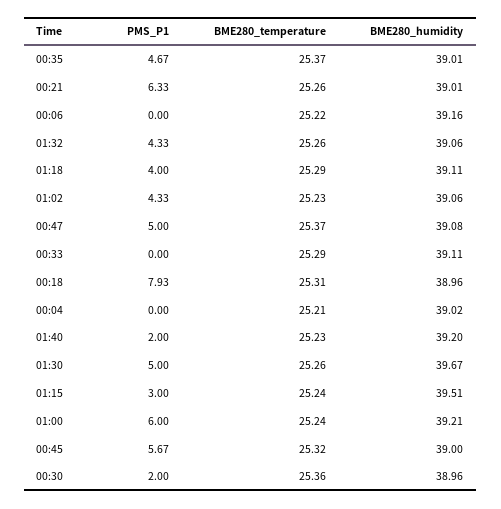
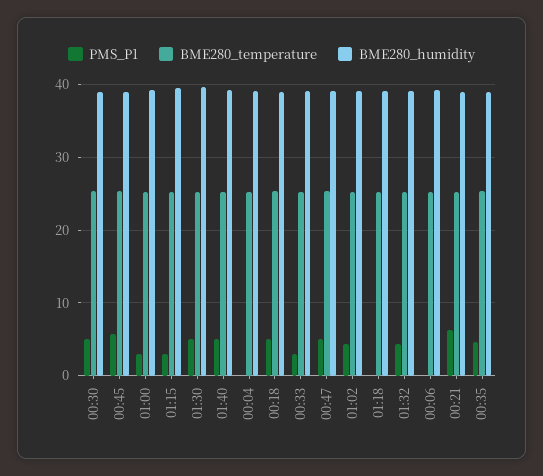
  {
    "PMS_P1": {
      "00:35": 4.67,
      "00:21": 6.33,
      "00:06": 0,
      "01:32": 4.33,
-     "01:18": 4,
+     "01:18": 0,
      "01:02": 4.33,
      "00:47": 5,
-     "00:33": 0,
+     "00:33": 3,
-     "00:18": 7.93,
+     "00:18": 5,
      "00:04": 0,
-     "01:40": 2,
+     "01:40": 5,
      "01:30": 5,
      "01:15": 3,
-     "01:00": 6,
+     "01:00": 3,
      "00:45": 5.67,
-     "00:30": 2
+     "00:30": 5
    },
    "BME280_temperature": {
      "00:35": 25.37,
      "00:21": 25.26,
      "00:06": 25.22,
      "01:32": 25.26,
      "01:18": 25.29,
      "01:02": 25.23,
      "00:47": 25.37,
      "00:33": 25.29,
      "00:18": 25.31,
      "00:04": 25.21,
      "01:40": 25.23,
      "01:30": 25.26,
      "01:15": 25.24,
      "01:00": 25.24,
      "00:45": 25.32,
      "00:30": 25.36
    },
    "BME280_humidity": {
      "00:35": 39.01,
      "00:21": 39.01,
      "00:06": 39.16,
      "01:32": 39.06,
      "01:18": 39.11,
      "01:02": 39.06,
      "00:47": 39.08,
      "00:33": 39.11,
      "00:18": 38.96,
      "00:04": 39.02,
      "01:40": 39.2,
      "01:30": 39.67,
      "01:15": 39.51,
      "01:00": 39.21,
      "00:45": 39,
      "00:30": 38.96
    }
  }

